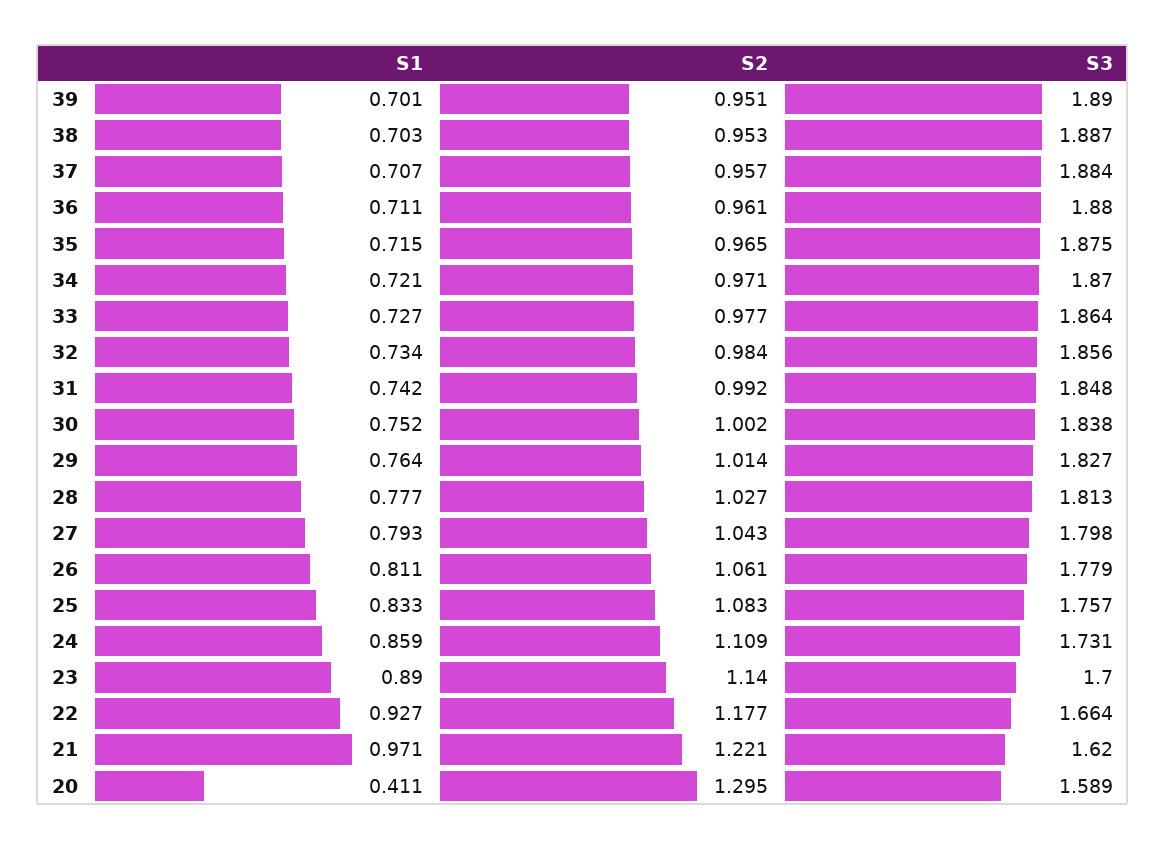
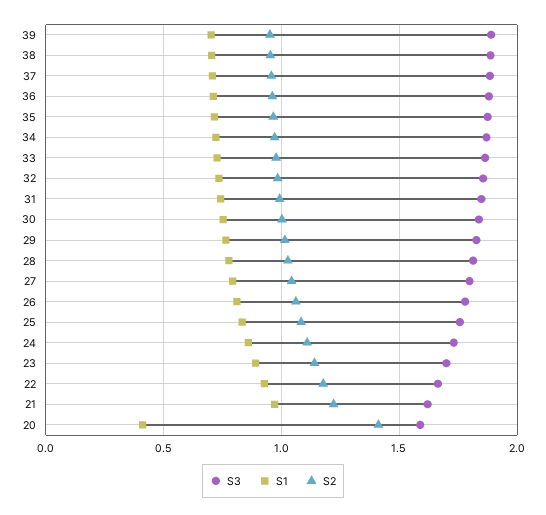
  {
    "S1": {
      "39": 0.701,
      "38": 0.703,
      "37": 0.707,
      "36": 0.711,
      "35": 0.715,
      "34": 0.721,
      "33": 0.727,
      "32": 0.734,
      "31": 0.742,
      "30": 0.752,
      "29": 0.764,
      "28": 0.777,
      "27": 0.793,
      "26": 0.811,
      "25": 0.833,
      "24": 0.859,
      "23": 0.89,
      "22": 0.927,
      "21": 0.971,
      "20": 0.411
    },
    "S2": {
      "39": 0.951,
      "38": 0.953,
      "37": 0.957,
      "36": 0.961,
      "35": 0.965,
      "34": 0.971,
      "33": 0.977,
      "32": 0.984,
      "31": 0.992,
      "30": 1.002,
      "29": 1.014,
      "28": 1.027,
      "27": 1.043,
      "26": 1.061,
      "25": 1.083,
      "24": 1.109,
      "23": 1.14,
      "22": 1.177,
      "21": 1.221,
-     "20": 1.295
+     "20": 1.4
    },
    "S3": {
      "39": 1.89,
      "38": 1.887,
      "37": 1.884,
      "36": 1.88,
      "35": 1.875,
      "34": 1.87,
      "33": 1.864,
      "32": 1.856,
      "31": 1.848,
      "30": 1.838,
      "29": 1.827,
      "28": 1.813,
      "27": 1.798,
      "26": 1.779,
      "25": 1.757,
      "24": 1.731,
      "23": 1.7,
      "22": 1.664,
      "21": 1.62,
      "20": 1.589
    }
  }

